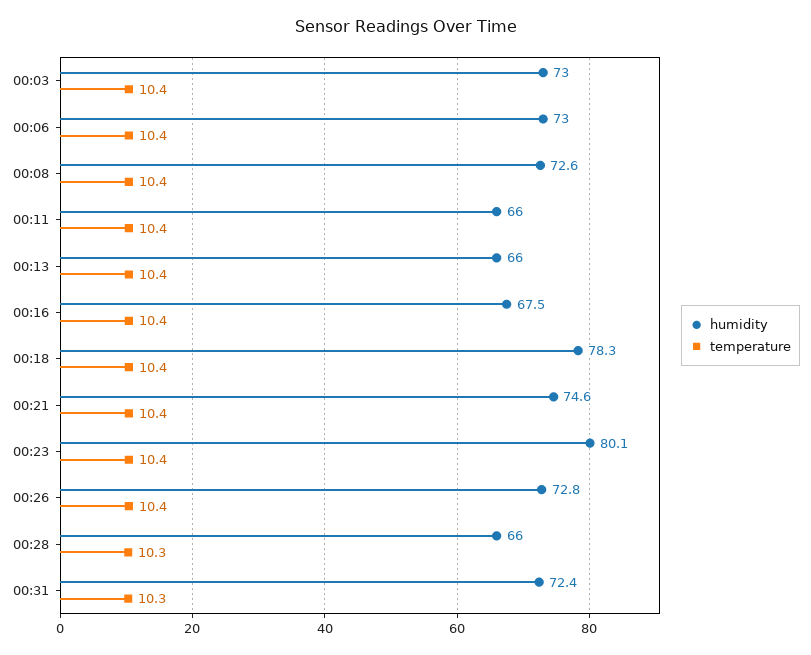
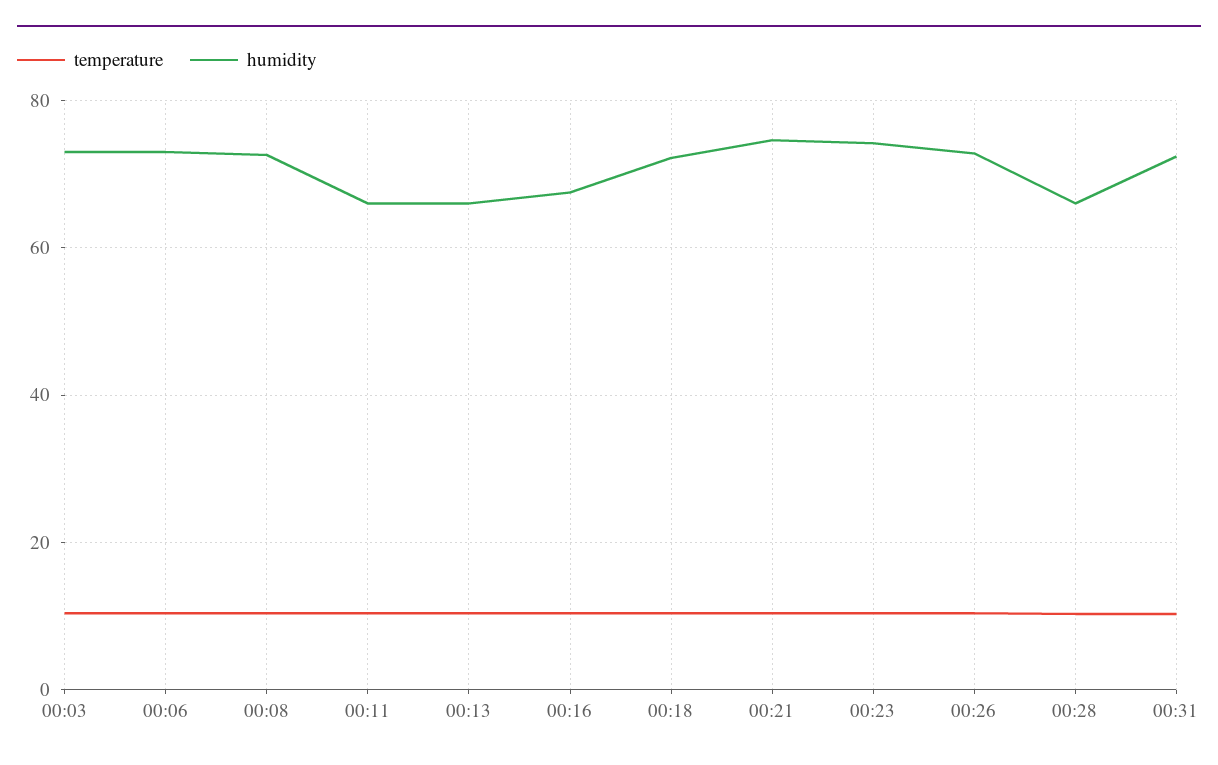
  {
    "humidity": {
      "00:03": 73,
      "00:06": 73,
      "00:08": 72.6,
      "00:11": 66,
      "00:13": 66,
      "00:16": 67.5,
-     "00:18": 78.3,
+     "00:18": 72,
      "00:21": 74.6,
-     "00:23": 80.1,
+     "00:23": 74,
      "00:26": 72.8,
      "00:28": 66,
      "00:31": 72.4
    },
    "temperature": {
      "00:03": 10.4,
      "00:06": 10.4,
      "00:08": 10.4,
      "00:11": 10.4,
      "00:13": 10.4,
      "00:16": 10.4,
      "00:18": 10.4,
      "00:21": 10.4,
      "00:23": 10.4,
      "00:26": 10.4,
      "00:28": 10.3,
      "00:31": 10.3
    }
  }

